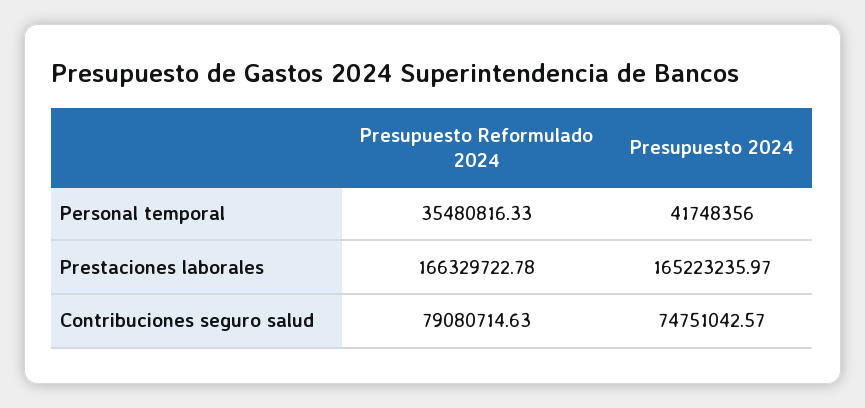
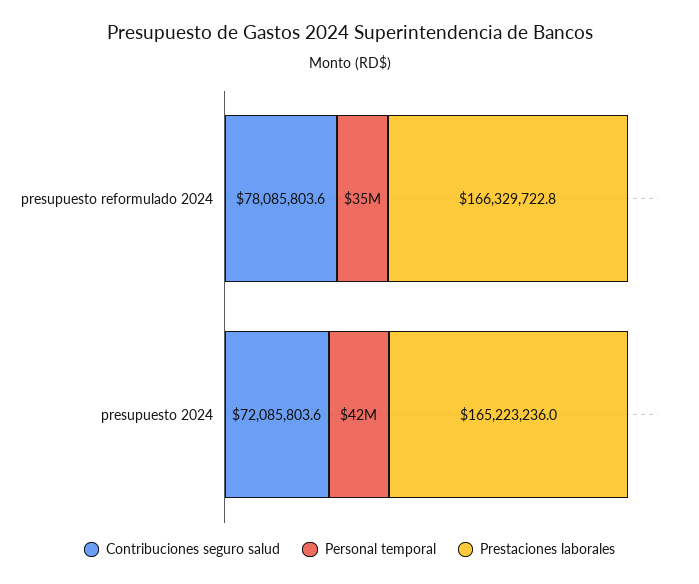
  {
    "Personal temporal": {
      "Presupuesto Reformulado 2024": 35480816.33,
      "Presupuesto 2024": 41748356
    },
    "Prestaciones laborales": {
      "Presupuesto Reformulado 2024": 166329722.78,
      "Presupuesto 2024": 165223235.97
    },
    "Contribuciones seguro salud": {
-     "Presupuesto Reformulado 2024": 79080714.63,
+     "Presupuesto Reformulado 2024": 78085803.6,
-     "Presupuesto 2024": 74751042.57
+     "Presupuesto 2024": 72085803.6
    }
  }

